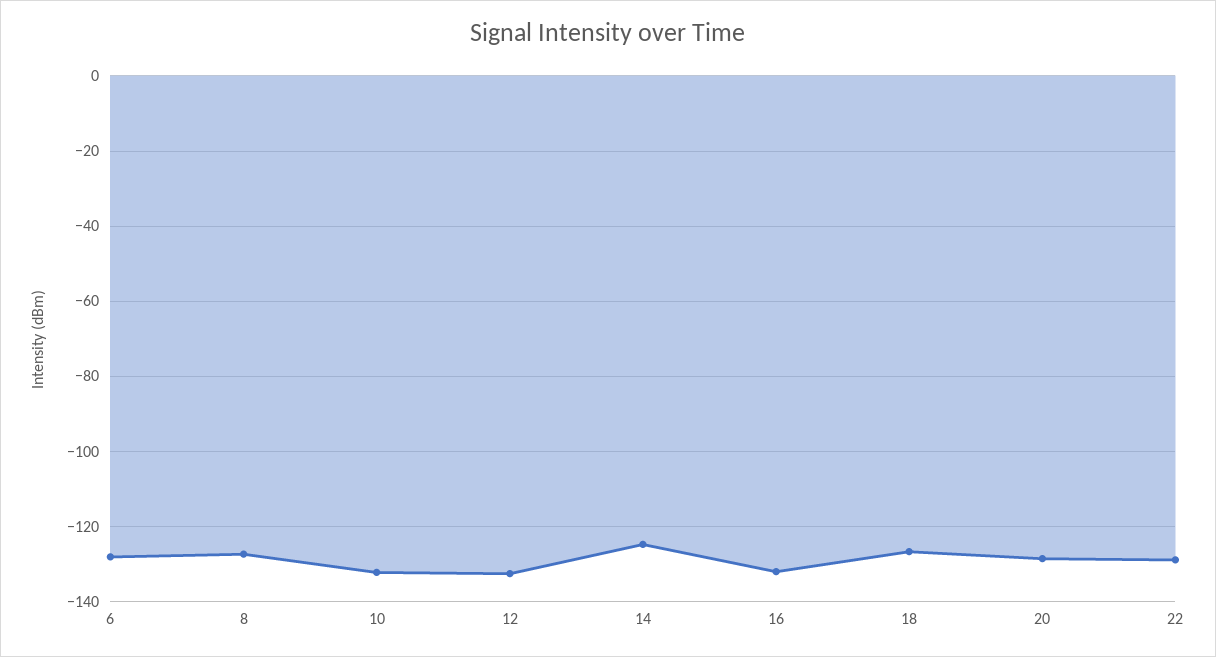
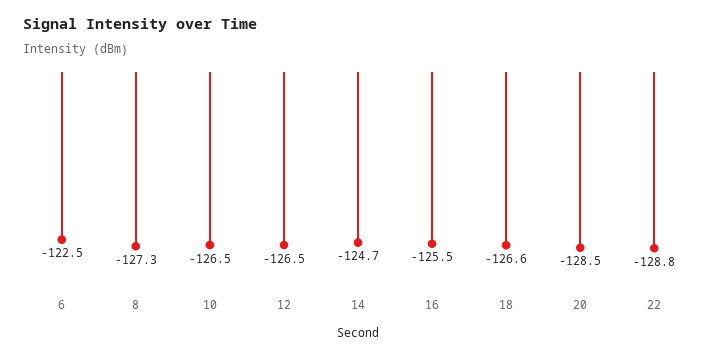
  {
-   "6": -128,
+   "6": -122.5,
    "8": -127.3,
-   "10": -132,
+   "10": -126.5,
-   "12": -132,
+   "12": -126.5,
    "14": -124.7,
-   "16": -132,
+   "16": -125.5,
    "18": -126.6,
    "20": -128.5,
    "22": -128.8
  }

